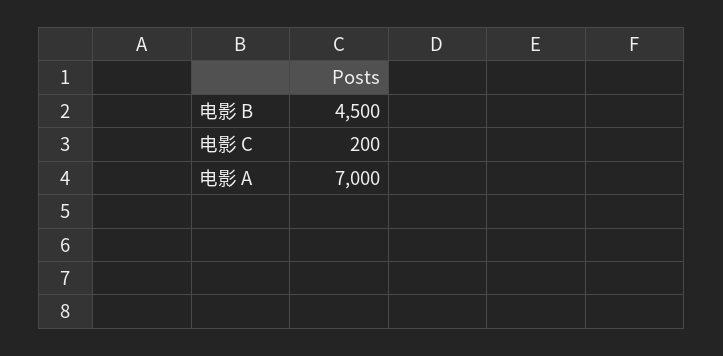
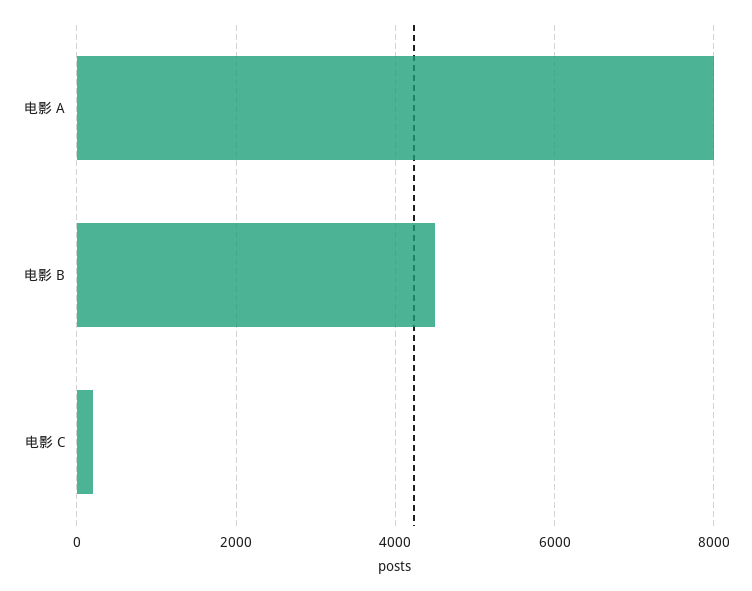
  {
    "电影 B": 4500,
    "电影 C": 200,
-   "电影 A": 7000
+   "电影 A": 8000
  }

